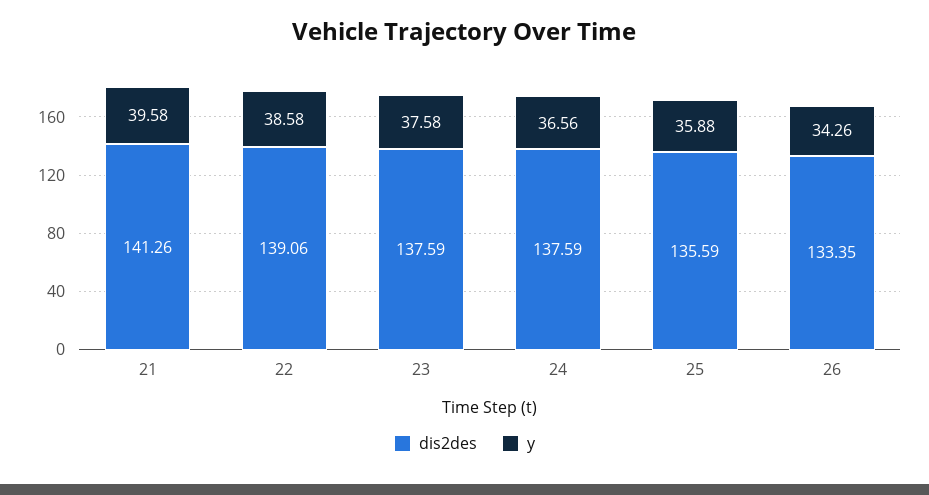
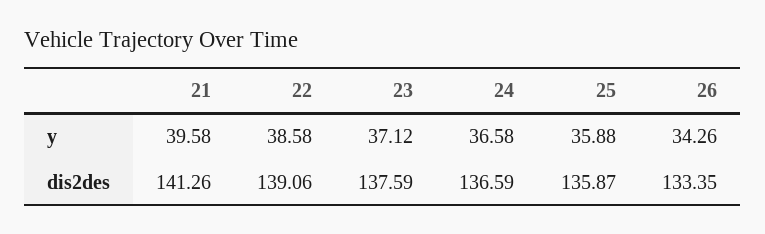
  {
    "dis2des": {
      "21": 141.26,
      "22": 139.06,
      "23": 137.59,
-     "24": 137.59,
+     "24": 136.59,
-     "25": 135.59,
+     "25": 135.87,
      "26": 133.35
    },
    "y": {
      "21": 39.58,
      "22": 38.58,
-     "23": 37.58,
+     "23": 37.12,
-     "24": 36.56,
+     "24": 36.58,
      "25": 35.88,
      "26": 34.26
    }
  }

